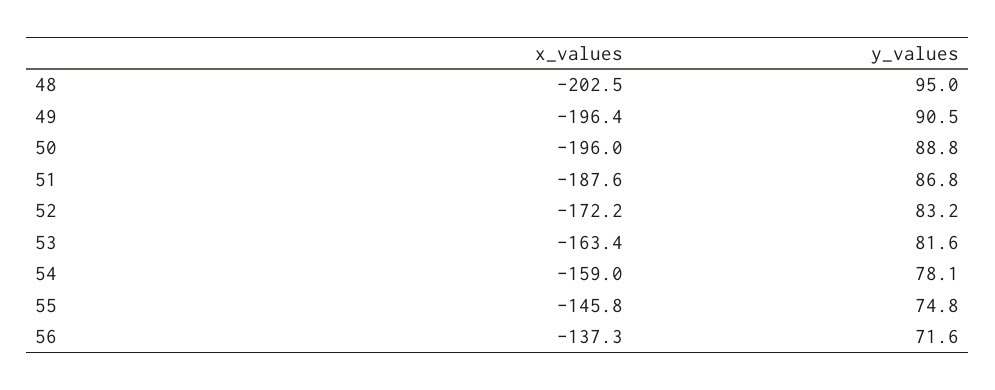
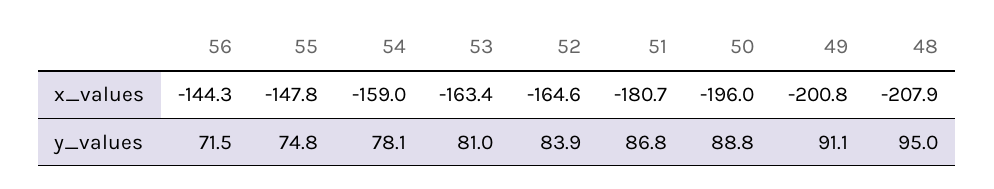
  {
    "x_values": {
-     "48": -202.5,
+     "48": -207.9,
-     "49": -196.4,
+     "49": -200.8,
      "50": -196,
-     "51": -187.6,
+     "51": -180.7,
-     "52": -172.2,
+     "52": -164.6,
      "53": -163.4,
      "54": -159,
-     "55": -145.8,
+     "55": -147.8,
-     "56": -137.3
+     "56": -144.3
    },
    "y_values": {
      "48": 95,
-     "49": 90.5,
+     "49": 91.1,
      "50": 88.8,
      "51": 86.8,
-     "52": 83.2,
+     "52": 83.9,
-     "53": 81.6,
+     "53": 81,
      "54": 78.1,
      "55": 74.8,
-     "56": 71.6
+     "56": 71.5
    }
  }

